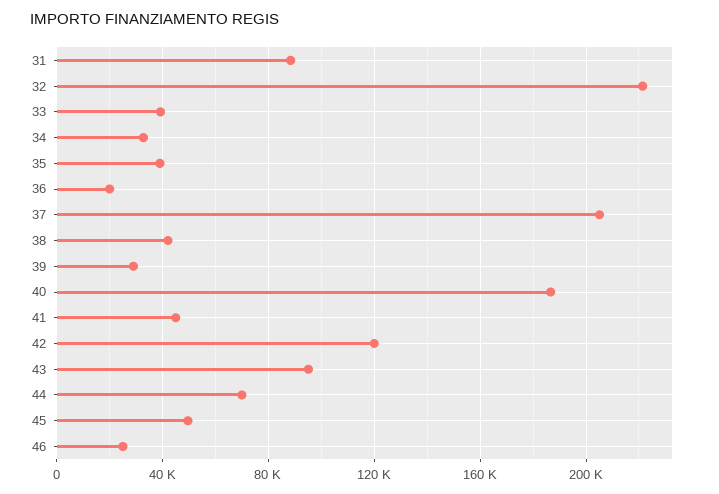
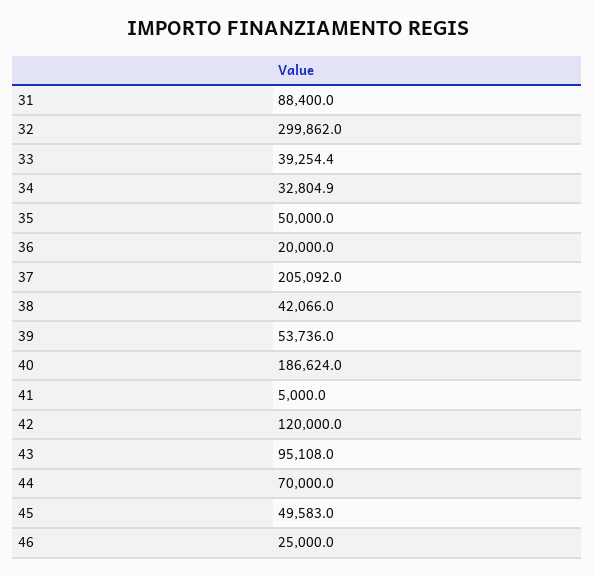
  {
    "31": 88400,
-   "32": 220000,
+   "32": 299862,
    "33": 39254.4,
    "34": 32804.9,
-   "35": 40000,
+   "35": 50000,
    "36": 20000,
    "37": 205092,
    "38": 42066,
-   "39": 30000,
+   "39": 53736,
    "40": 186624,
-   "41": 45000,
+   "41": 5000,
    "42": 120000,
    "43": 95108,
    "44": 70000,
    "45": 49583,
    "46": 25000
  }

